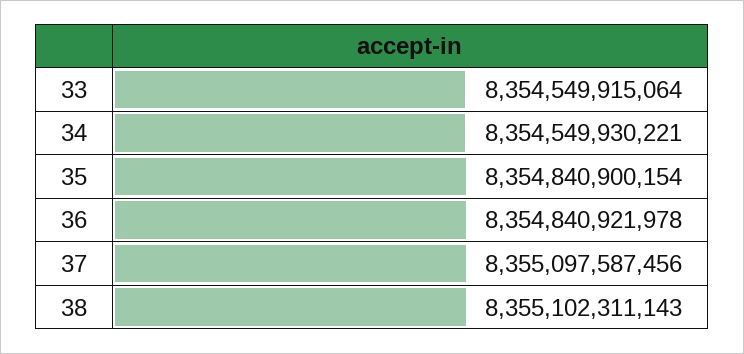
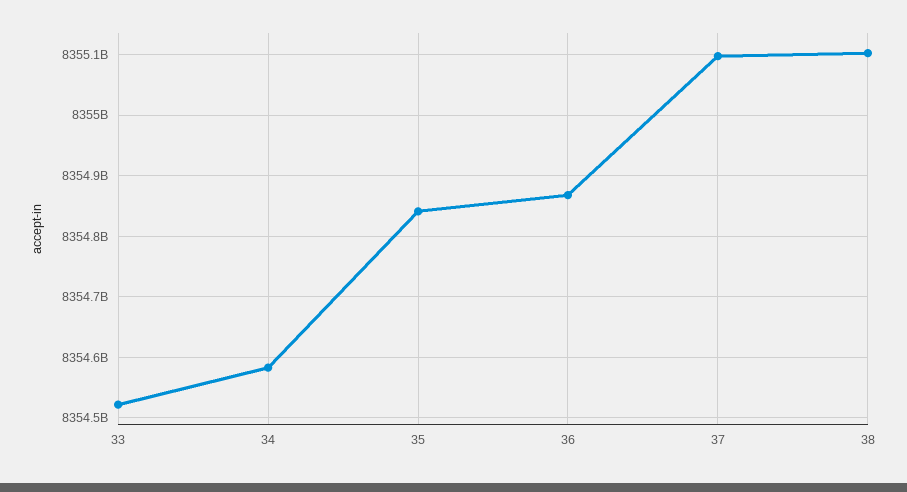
  {
-   "33": 8354549915064,
+   "33": 8354520000000,
-   "34": 8354549930221,
+   "34": 8354580000000,
    "35": 8354840900154,
-   "36": 8354840921978,
+   "36": 8354870000000,
    "37": 8355097587456,
    "38": 8355102311143
  }

